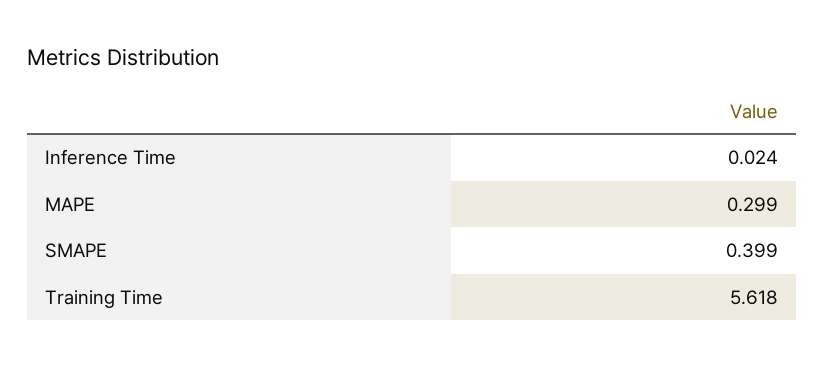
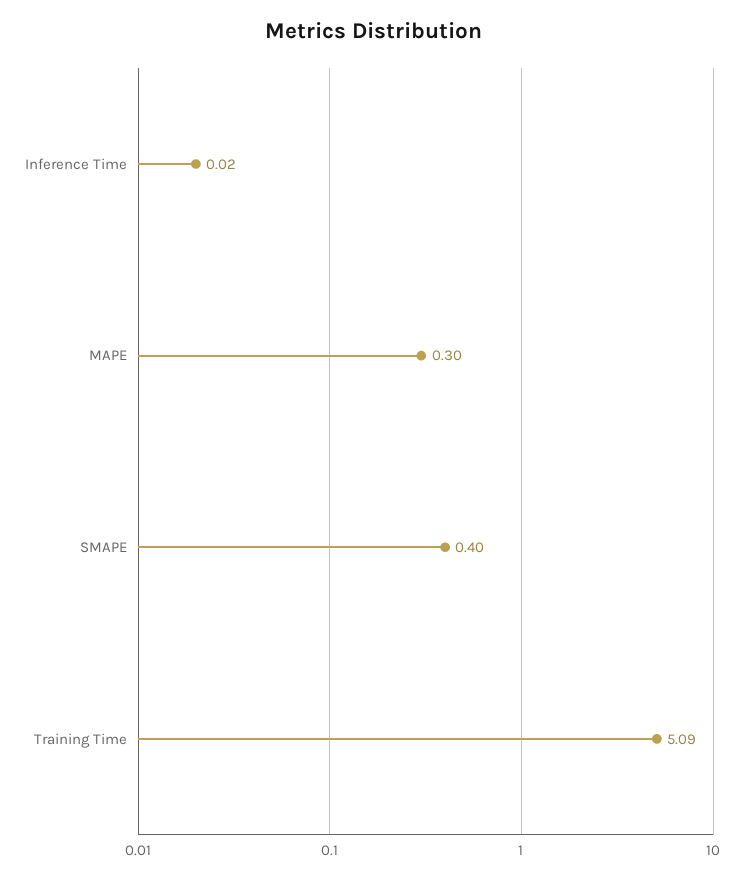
  {
    "Inference Time": 0.024,
    "MAPE": 0.299,
    "SMAPE": 0.399,
-   "Training Time": 5.618
+   "Training Time": 5.09
  }

